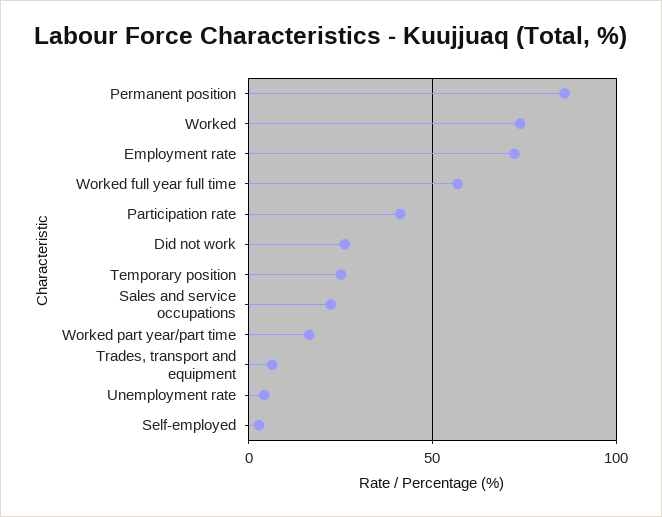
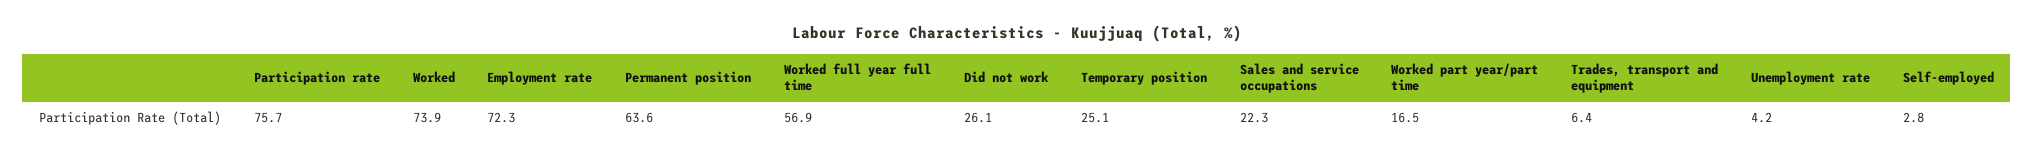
  {
-   "Permanent position": 85,
+   "Permanent position": 63.6,
    "Worked": 73.9,
    "Employment rate": 72.3,
    "Worked full year full time": 56.9,
-   "Participation rate": 40,
+   "Participation rate": 75.7,
    "Did not work": 26.1,
    "Temporary position": 25.1,
    "Sales and service occupations": 22.3,
    "Worked part year/part time": 16.5,
    "Trades, transport and equipment": 6.4,
    "Unemployment rate": 4.2,
    "Self-employed": 2.8
  }

